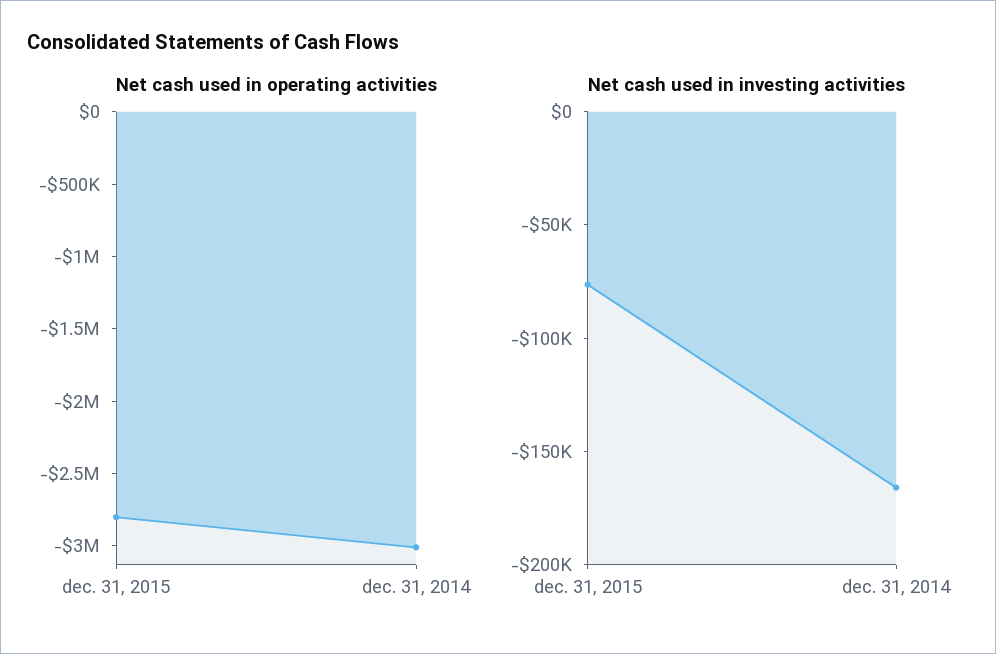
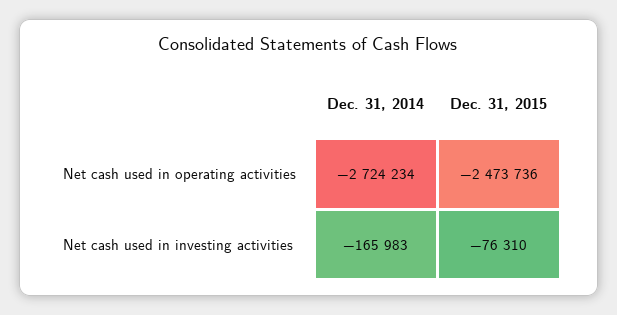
  {
    "Net cash used in operating activities": {
-     "dec. 31, 2015": -2800000,
+     "dec. 31, 2015": -2473736,
-     "dec. 31, 2014": -3000000
+     "dec. 31, 2014": -2724234
    },
    "Net cash used in investing activities": {
      "dec. 31, 2015": -76310,
      "dec. 31, 2014": -165983
    }
  }

